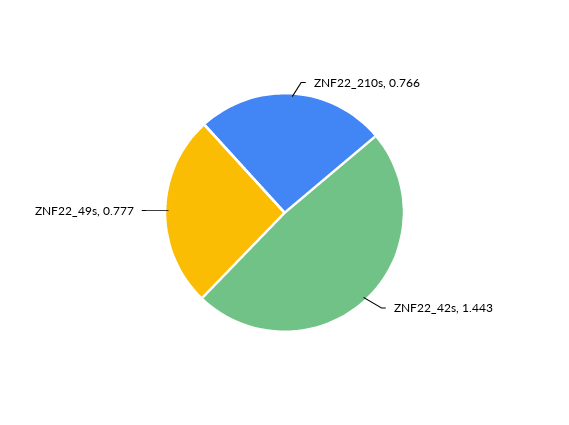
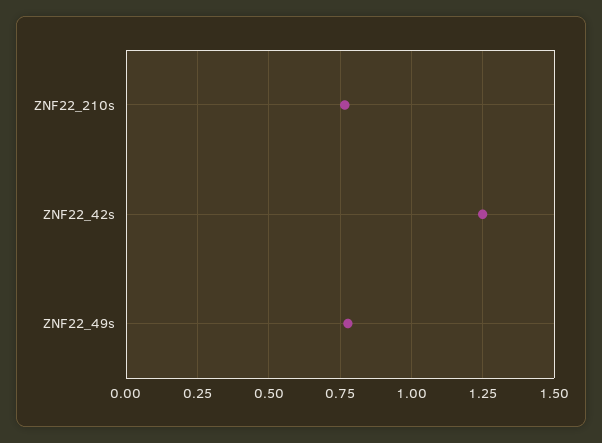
  {
    "ZNF22_210s": 0.766,
-   "ZNF22_42s": 1.443,
+   "ZNF22_42s": 1.25,
    "ZNF22_49s": 0.777
  }

